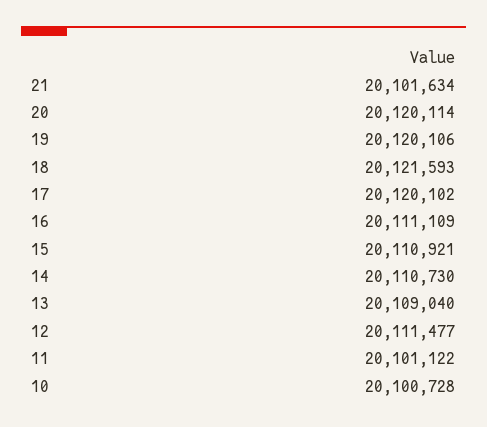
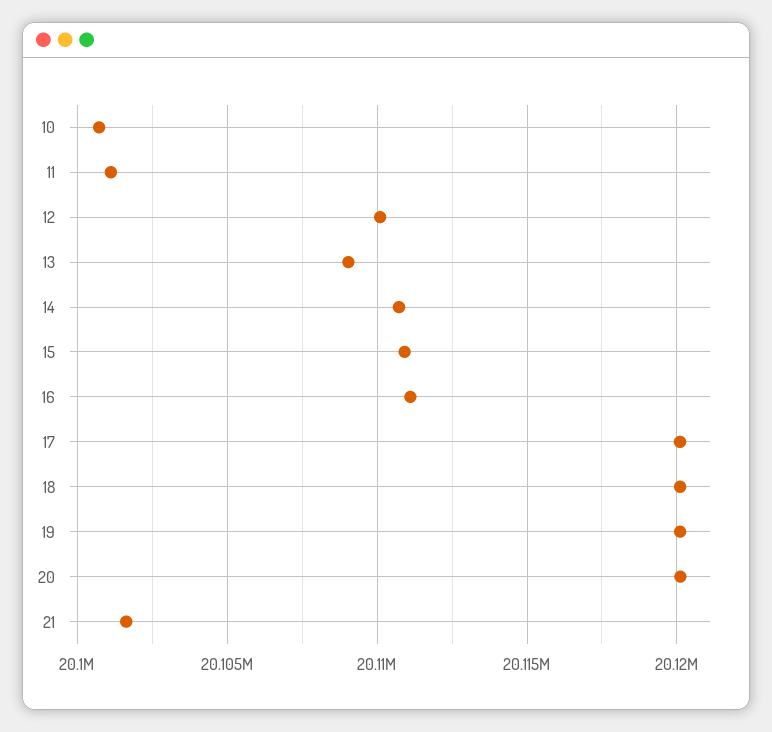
  {
    "21": 20101634,
    "20": 20120114,
    "19": 20120106,
-   "18": 20121593,
+   "18": 20120000,
    "17": 20120102,
    "16": 20111109,
    "15": 20110921,
    "14": 20110730,
    "13": 20109040,
-   "12": 20111477,
+   "12": 20110000,
    "11": 20101122,
    "10": 20100728
  }

